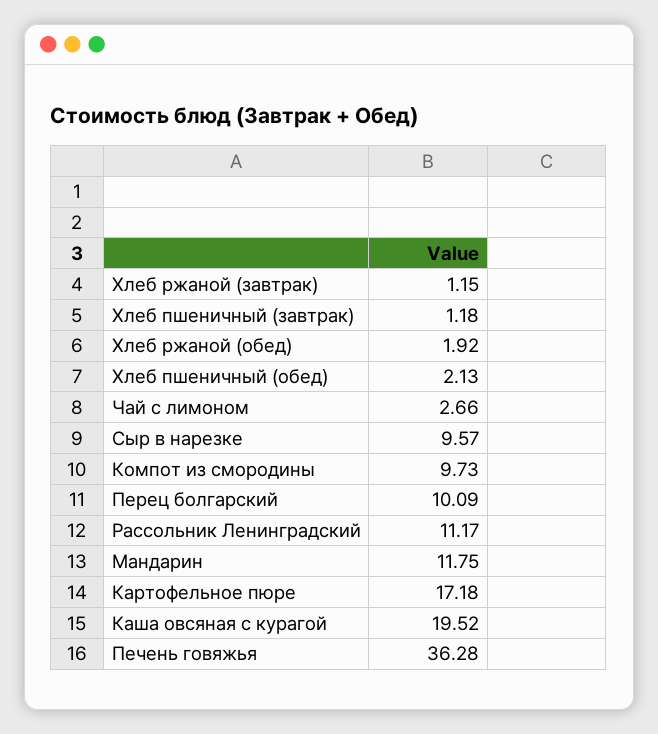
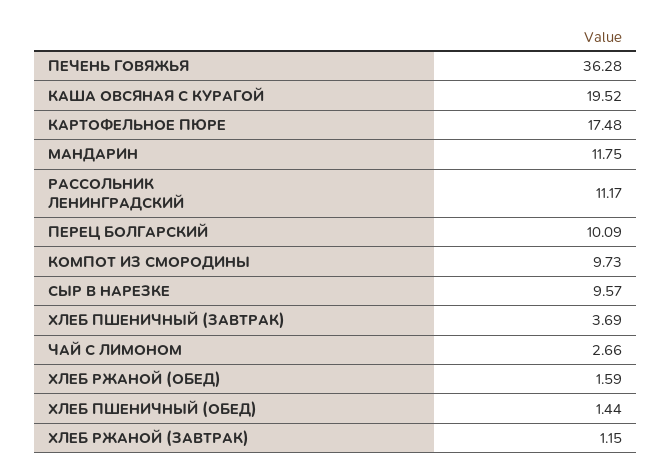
  {
    "Хлеб ржаной (завтрак)": 1.15,
-   "Хлеб пшеничный (завтрак)": 1.18,
+   "Хлеб пшеничный (завтрак)": 3.69,
-   "Хлеб ржаной (обед)": 1.92,
+   "Хлеб ржаной (обед)": 1.59,
-   "Хлеб пшеничный (обед)": 2.13,
+   "Хлеб пшеничный (обед)": 1.44,
    "Чай с лимоном": 2.66,
    "Сыр в нарезке": 9.57,
    "Компот из смородины": 9.73,
    "Перец болгарский": 10.09,
    "Рассольник Ленинградский": 11.17,
    "Мандарин": 11.75,
-   "Картофельное пюре": 17.18,
+   "Картофельное пюре": 17.48,
    "Каша овсяная с курагой": 19.52,
    "Печень говяжья": 36.28
  }

